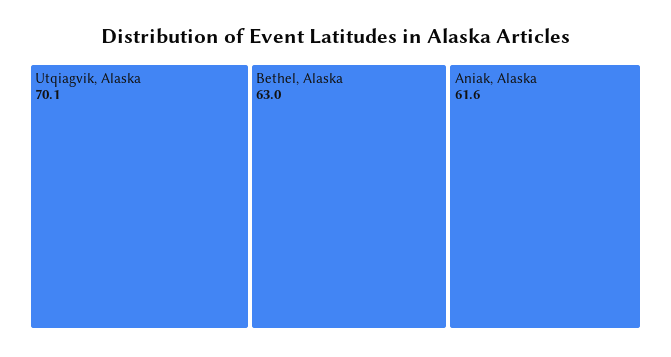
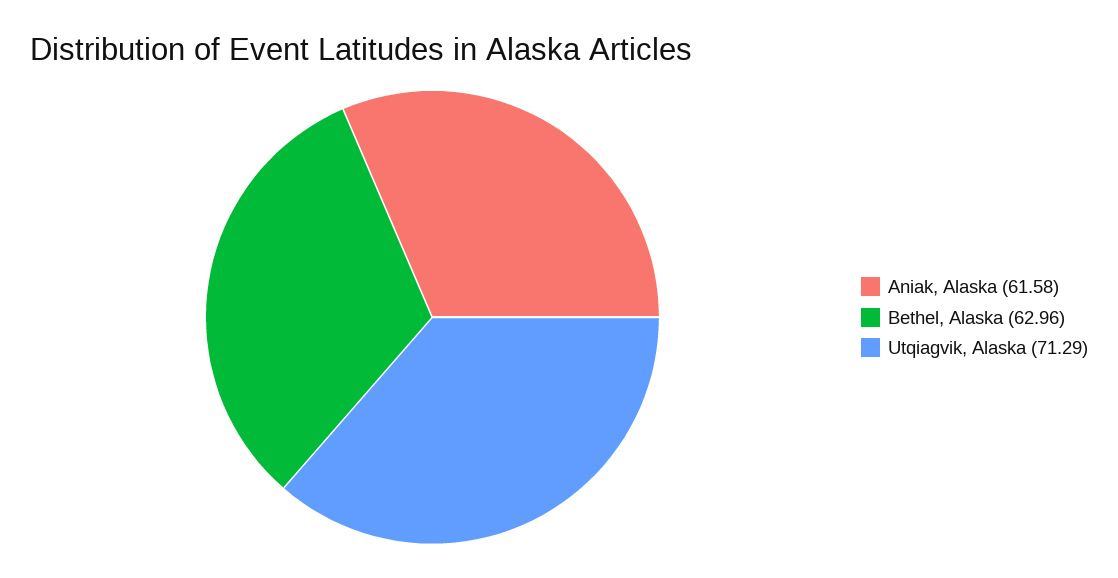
  {
-   "Utqiagvik, Alaska": 70.1,
+   "Utqiagvik, Alaska": 71.29,
    "Bethel, Alaska": 62.96,
    "Aniak, Alaska": 61.58
  }

